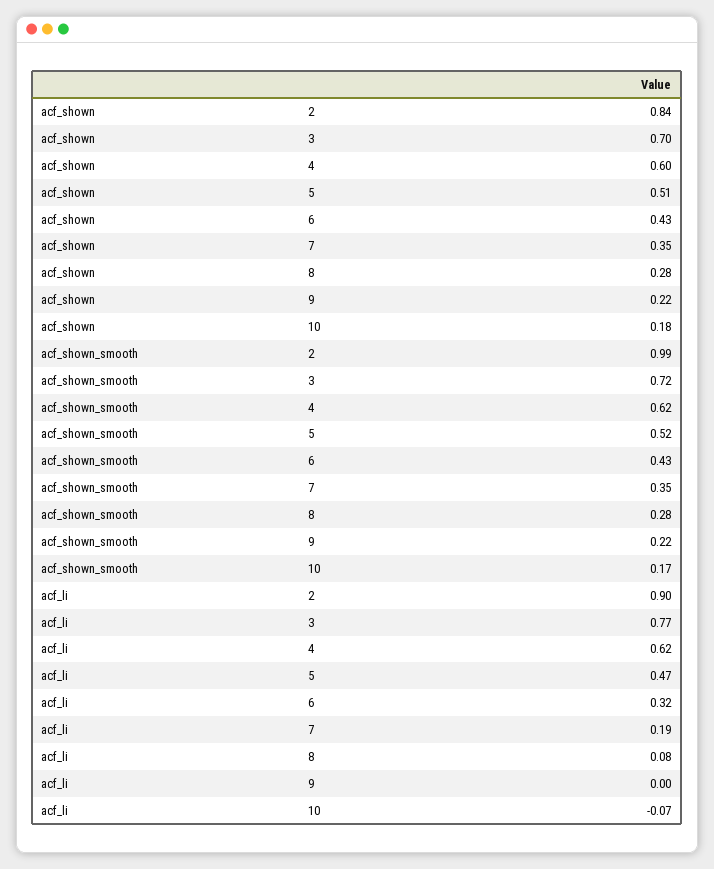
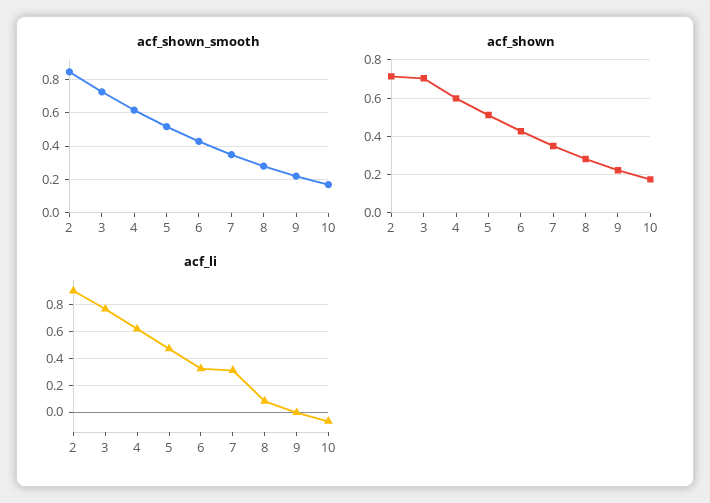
  {
    "acf_shown": {
-     "2": 0.84,
+     "2": 0.7,
      "3": 0.7,
      "4": 0.6,
      "5": 0.51,
      "6": 0.43,
      "7": 0.35,
      "8": 0.28,
      "9": 0.22,
      "10": 0.18
    },
    "acf_shown_smooth": {
-     "2": 0.99,
+     "2": 0.85,
      "3": 0.72,
      "4": 0.62,
      "5": 0.52,
      "6": 0.43,
      "7": 0.35,
      "8": 0.28,
      "9": 0.22,
      "10": 0.17
    },
    "acf_li": {
      "2": 0.9,
      "3": 0.77,
      "4": 0.62,
      "5": 0.47,
      "6": 0.32,
-     "7": 0.19,
+     "7": 0.3,
      "8": 0.08,
      "9": 0,
      "10": -0.07
    }
  }

